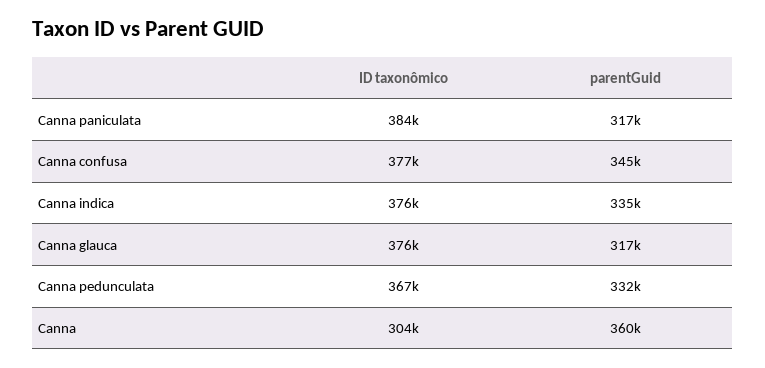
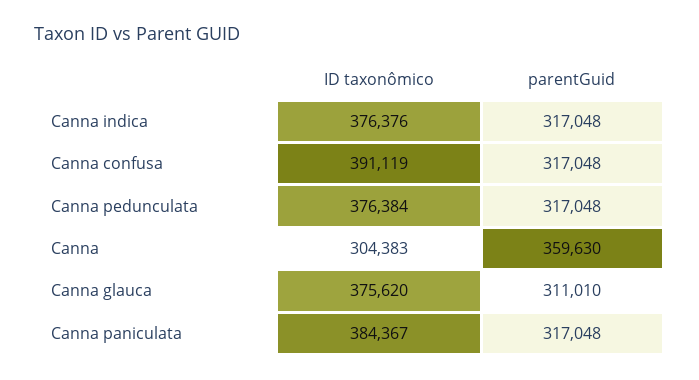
  {
    "ID taxonômico": {
      "Canna paniculata": 384367,
-     "Canna confusa": 377000,
+     "Canna confusa": 391119,
      "Canna indica": 376376,
      "Canna glauca": 375620,
-     "Canna pedunculata": 367000,
+     "Canna pedunculata": 376384,
      "Canna": 304383
    },
    "parentGuid": {
      "Canna paniculata": 317048,
-     "Canna confusa": 345000,
+     "Canna confusa": 317048,
-     "Canna indica": 335000,
+     "Canna indica": 317048,
-     "Canna glauca": 317000,
+     "Canna glauca": 311010,
-     "Canna pedunculata": 332000,
+     "Canna pedunculata": 317048,
      "Canna": 359630
    }
  }

